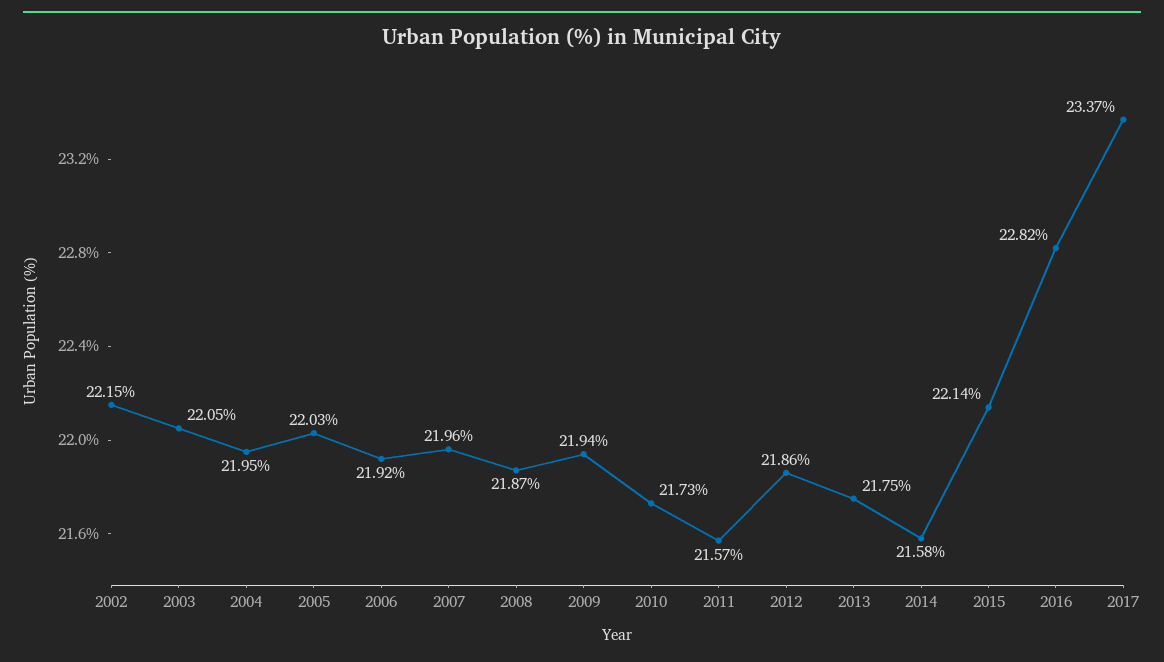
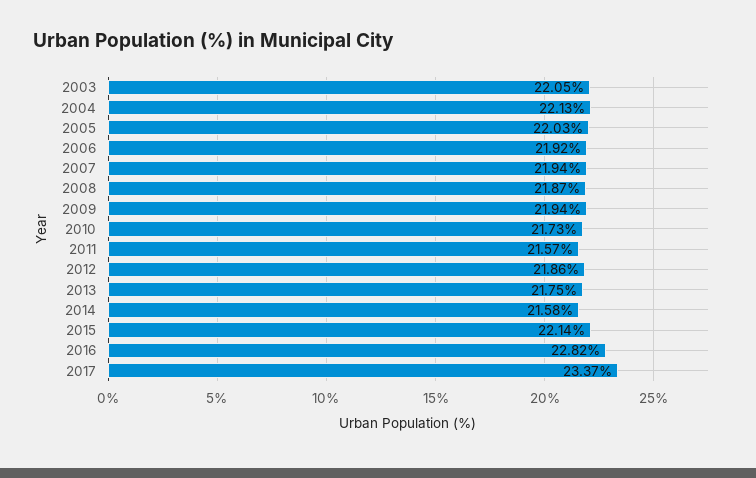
  {
-   "2002": 22.15,
    "2003": 22.05,
-   "2004": 21.95,
+   "2004": 22.13,
    "2005": 22.03,
    "2006": 21.92,
-   "2007": 21.96,
+   "2007": 21.94,
    "2008": 21.87,
    "2009": 21.94,
    "2010": 21.73,
    "2011": 21.57,
    "2012": 21.86,
    "2013": 21.75,
    "2014": 21.58,
    "2015": 22.14,
    "2016": 22.82,
    "2017": 23.37
  }

